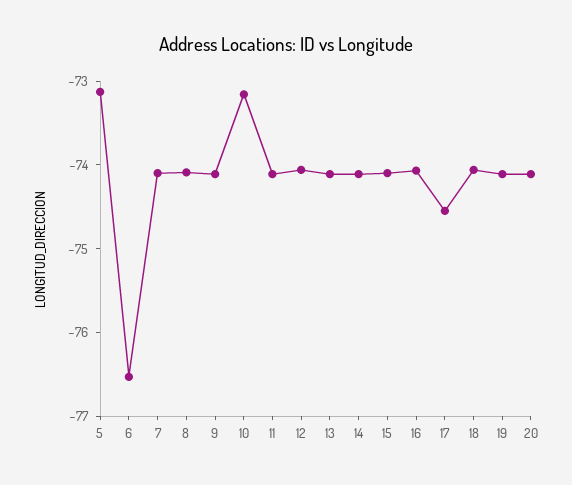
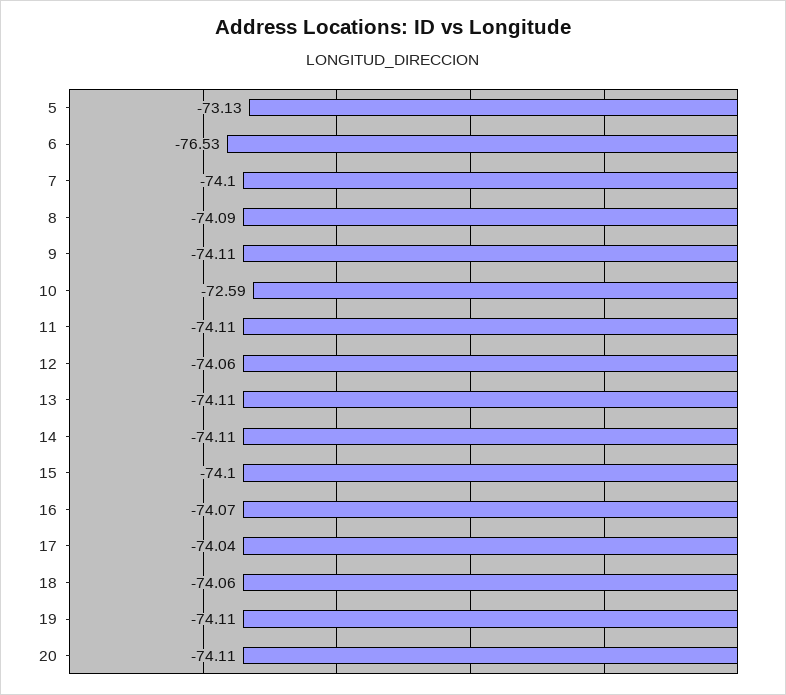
  {
    "5": -73.13,
    "6": -76.53,
    "7": -74.1,
    "8": -74.09,
    "9": -74.11,
-   "10": -73.2,
+   "10": -72.59,
    "11": -74.11,
    "12": -74.06,
    "13": -74.11,
    "14": -74.11,
    "15": -74.1,
    "16": -74.07,
-   "17": -74.6,
+   "17": -74.04,
    "18": -74.06,
    "19": -74.11,
    "20": -74.11
  }

